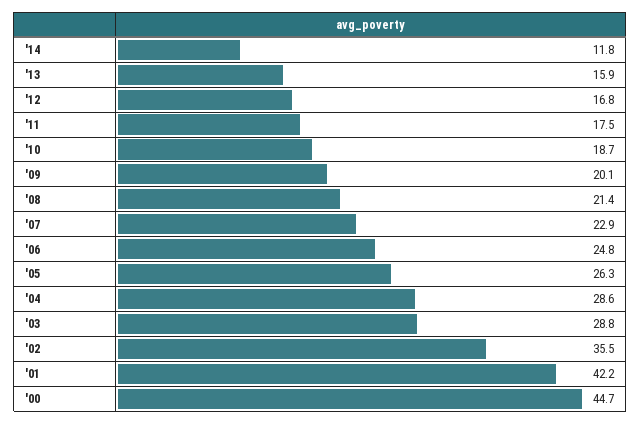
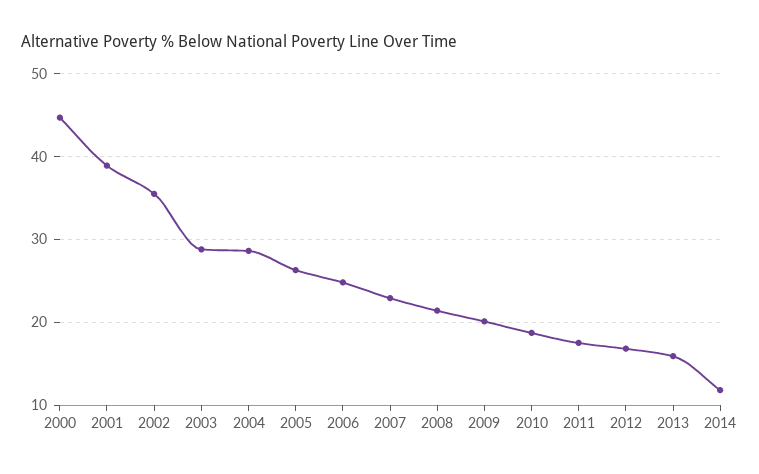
  {
    "'14": 11.8,
    "'13": 15.9,
    "'12": 16.8,
    "'11": 17.5,
    "'10": 18.7,
    "'09": 20.1,
    "'08": 21.4,
    "'07": 22.9,
    "'06": 24.8,
    "'05": 26.3,
    "'04": 28.6,
    "'03": 28.8,
    "'02": 35.5,
-   "'01": 42.2,
+   "'01": 39,
    "'00": 44.7
  }

